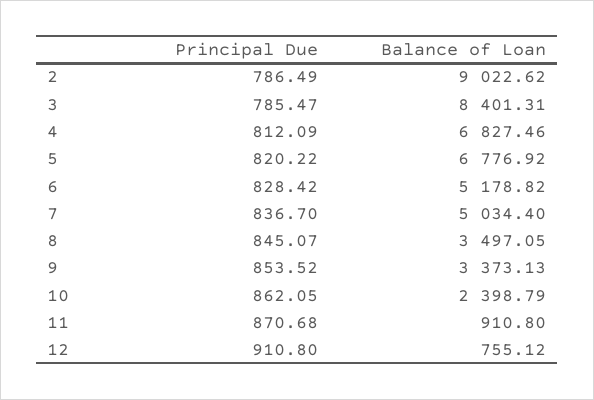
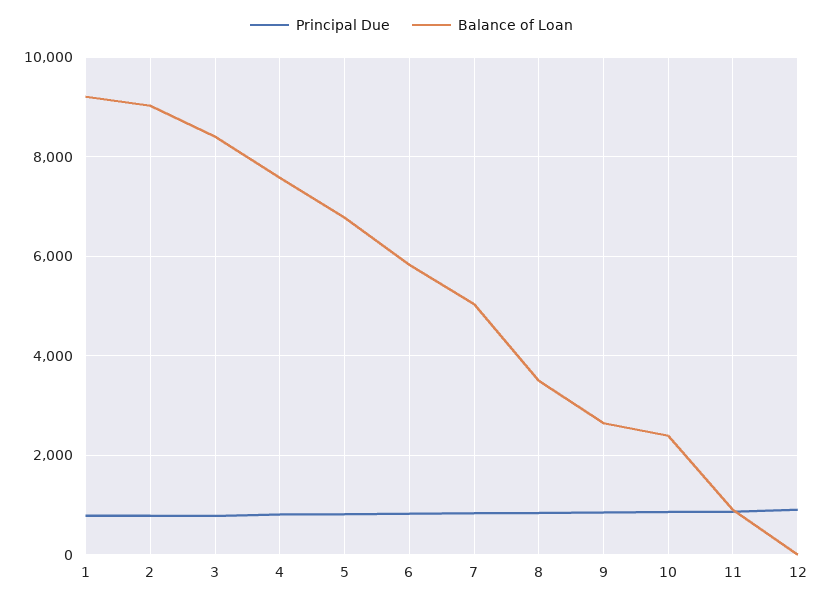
  {
    "Principal Due": {
      "2": 786.49,
      "3": 785.47,
      "4": 812.09,
      "5": 820.22,
      "6": 828.42,
      "7": 836.7,
      "8": 845.07,
      "9": 853.52,
      "10": 862.05,
      "11": 870.68,
-     "12": 910.8
+     "12": 910.8,
+     "1": 800
    },
    "Balance of Loan": {
      "2": 9022.62,
      "3": 8401.31,
-     "4": 6827.46,
+     "4": 7600,
      "5": 6776.92,
-     "6": 5178.82,
+     "6": 5800,
      "7": 5034.4,
      "8": 3497.05,
-     "9": 3373.13,
+     "9": 2600,
      "10": 2398.79,
      "11": 910.8,
-     "12": 755.12
+     "12": 0,
+     "1": 9200
    }
  }

